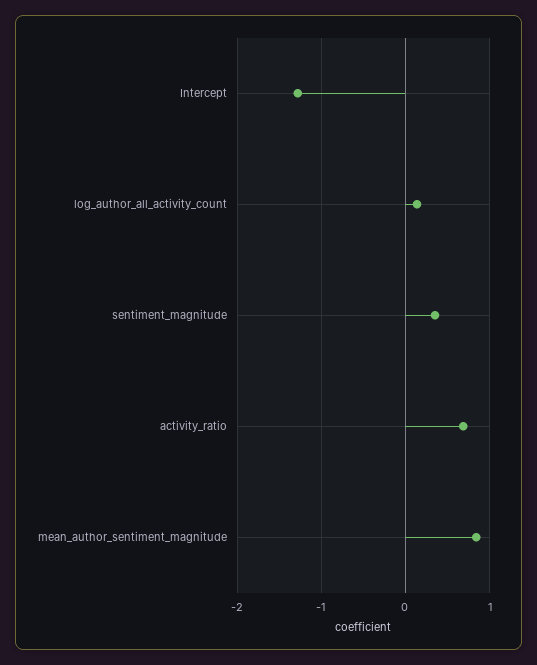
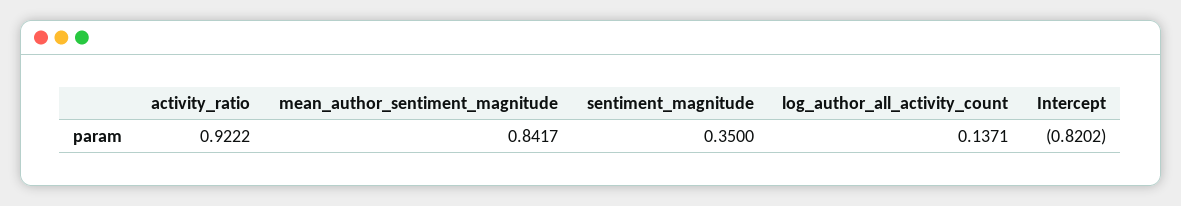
  {
-   "Intercept": -1.3,
+   "Intercept": -0.8202,
    "log_author_all_activity_count": 0.1371,
    "sentiment_magnitude": 0.35,
-   "activity_ratio": 0.7,
+   "activity_ratio": 0.9222,
    "mean_author_sentiment_magnitude": 0.8417
  }

